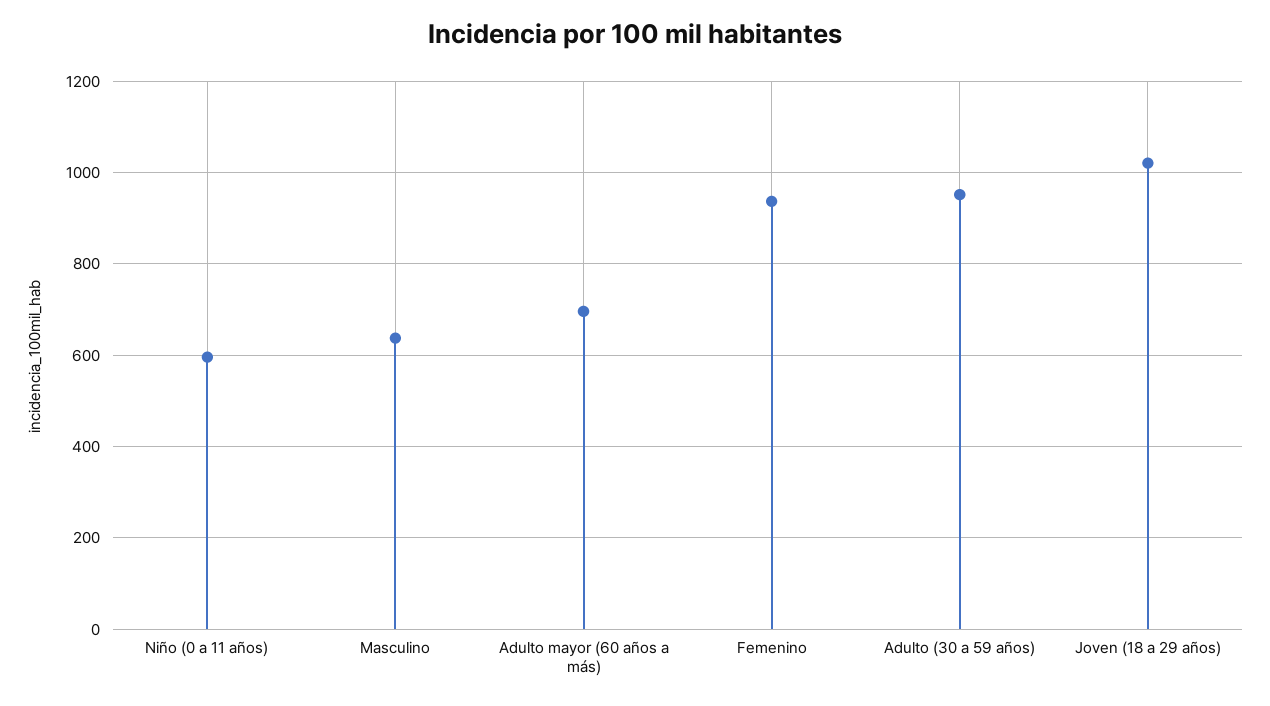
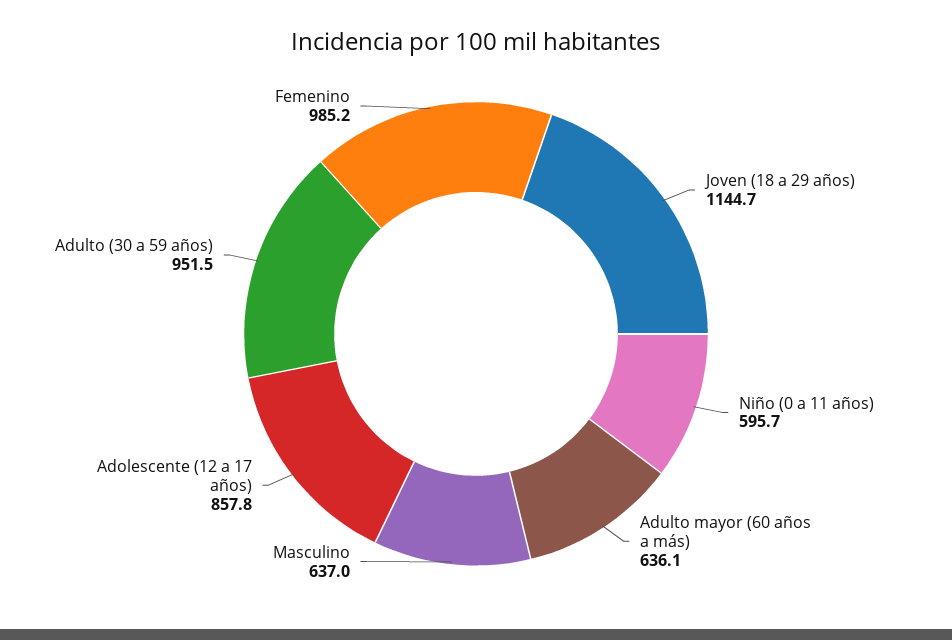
  {
    "Niño (0 a 11 años)": 595.7,
    "Masculino": 637,
-   "Adulto mayor (60 años a más)": 700,
+   "Adulto mayor (60 años a más)": 636.1,
-   "Femenino": 940,
+   "Femenino": 985.2,
    "Adulto (30 a 59 años)": 951.5,
-   "Joven (18 a 29 años)": 1020
+   "Joven (18 a 29 años)": 1144.7,
+   "Adolescente (12 a 17 años)": 857.8
  }

